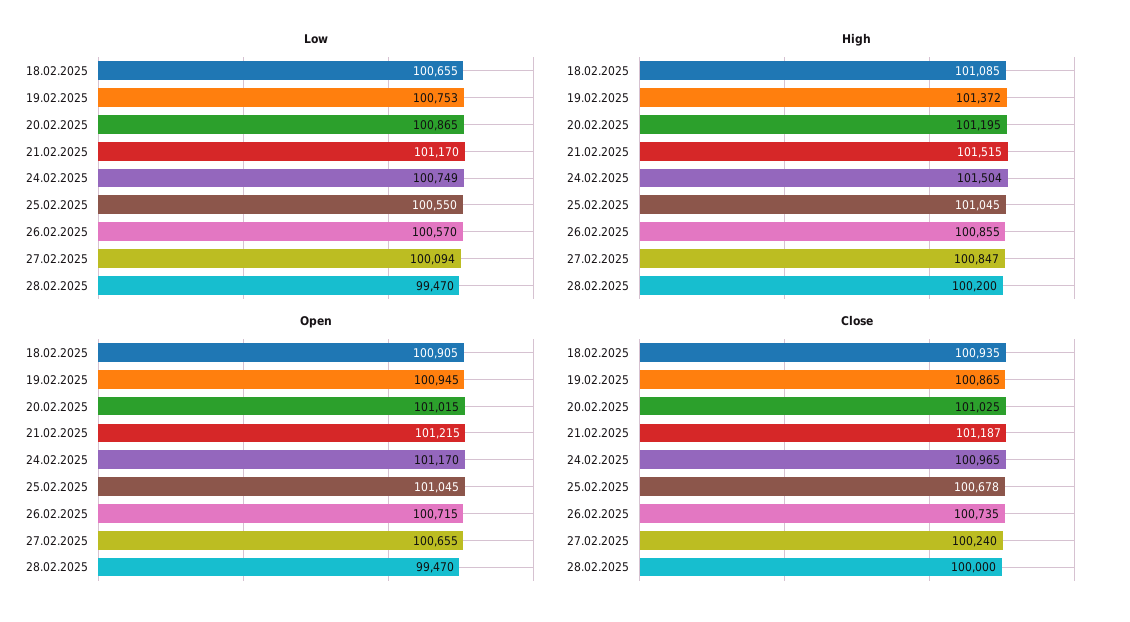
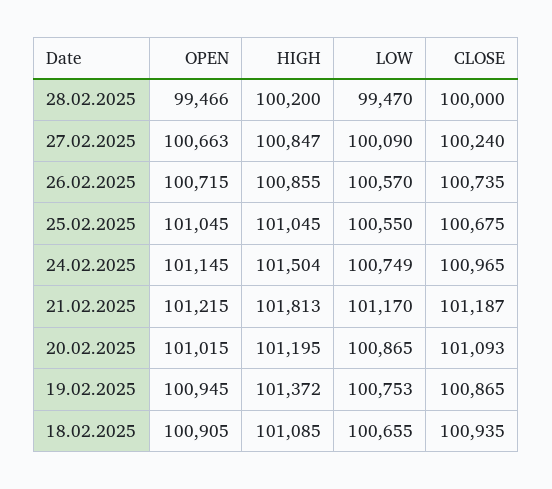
  {
    "Low": {
      "18.02.2025": 100655,
      "19.02.2025": 100753,
      "20.02.2025": 100865,
      "21.02.2025": 101170,
      "24.02.2025": 100749,
      "25.02.2025": 100550,
      "26.02.2025": 100570,
-     "27.02.2025": 100094,
+     "27.02.2025": 100090,
      "28.02.2025": 99470
    },
    "High": {
      "18.02.2025": 101085,
      "19.02.2025": 101372,
      "20.02.2025": 101195,
-     "21.02.2025": 101515,
+     "21.02.2025": 101813,
      "24.02.2025": 101504,
      "25.02.2025": 101045,
      "26.02.2025": 100855,
      "27.02.2025": 100847,
      "28.02.2025": 100200
    },
    "Open": {
      "18.02.2025": 100905,
      "19.02.2025": 100945,
      "20.02.2025": 101015,
      "21.02.2025": 101215,
-     "24.02.2025": 101170,
+     "24.02.2025": 101145,
      "25.02.2025": 101045,
      "26.02.2025": 100715,
-     "27.02.2025": 100655,
+     "27.02.2025": 100663,
-     "28.02.2025": 99470
+     "28.02.2025": 99466
    },
    "Close": {
      "18.02.2025": 100935,
      "19.02.2025": 100865,
-     "20.02.2025": 101025,
+     "20.02.2025": 101093,
      "21.02.2025": 101187,
      "24.02.2025": 100965,
-     "25.02.2025": 100678,
+     "25.02.2025": 100675,
      "26.02.2025": 100735,
      "27.02.2025": 100240,
      "28.02.2025": 100000
    }
  }

